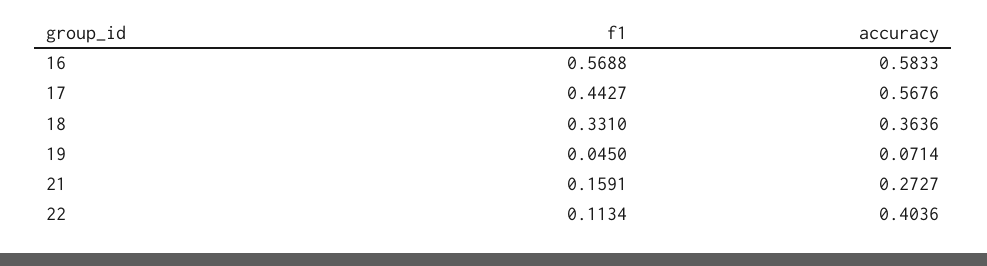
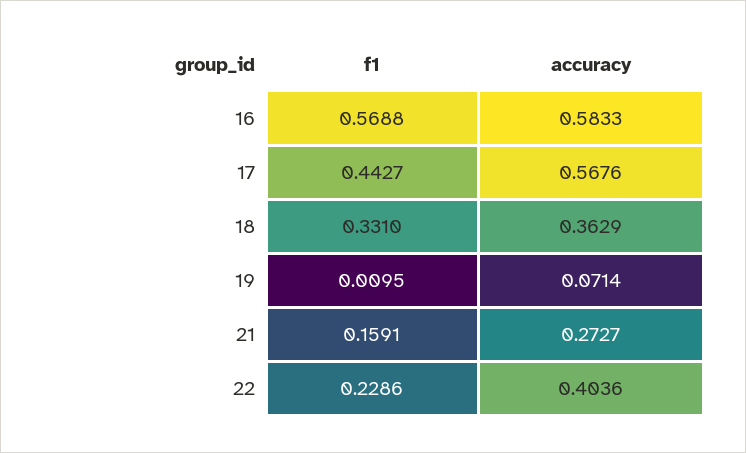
  {
    "f1": {
      "16": 0.5688,
      "17": 0.4427,
      "18": 0.331,
-     "19": 0.045,
+     "19": 0.0095,
      "21": 0.1591,
-     "22": 0.1134
+     "22": 0.2286
    },
    "accuracy": {
      "16": 0.5833,
      "17": 0.5676,
-     "18": 0.3636,
+     "18": 0.3629,
      "19": 0.0714,
      "21": 0.2727,
      "22": 0.4036
    }
  }

